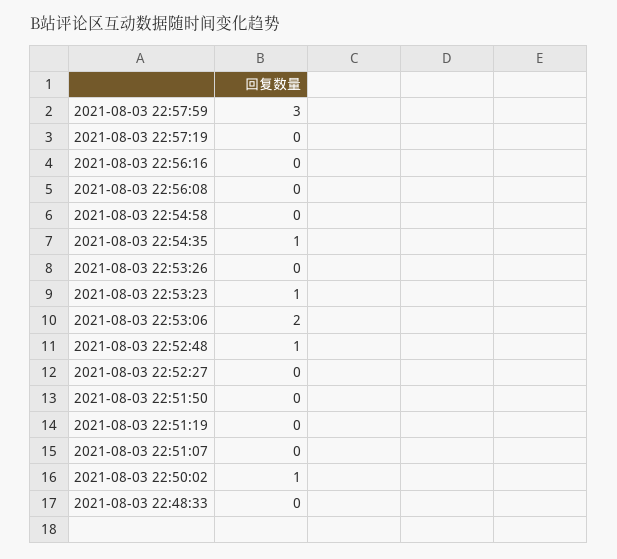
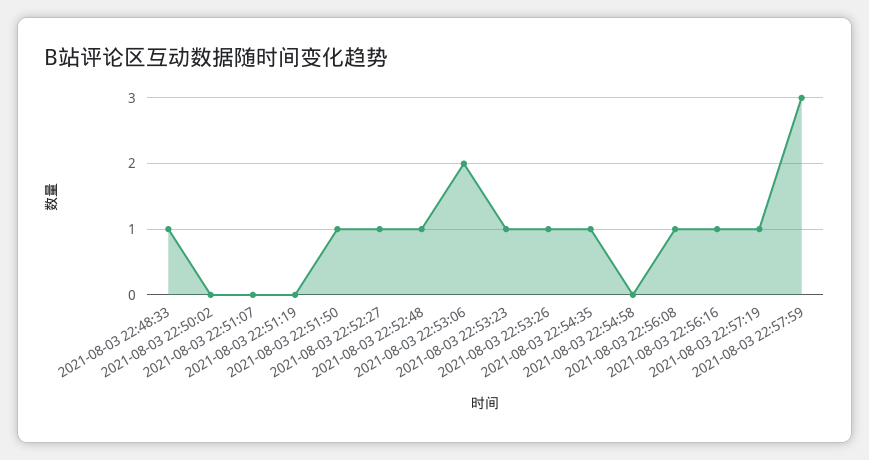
  {
    "2021-08-03 22:57:59": 3,
-   "2021-08-03 22:57:19": 0,
+   "2021-08-03 22:57:19": 1,
-   "2021-08-03 22:56:16": 0,
+   "2021-08-03 22:56:16": 1,
-   "2021-08-03 22:56:08": 0,
+   "2021-08-03 22:56:08": 1,
    "2021-08-03 22:54:58": 0,
    "2021-08-03 22:54:35": 1,
-   "2021-08-03 22:53:26": 0,
+   "2021-08-03 22:53:26": 1,
    "2021-08-03 22:53:23": 1,
    "2021-08-03 22:53:06": 2,
    "2021-08-03 22:52:48": 1,
-   "2021-08-03 22:52:27": 0,
+   "2021-08-03 22:52:27": 1,
-   "2021-08-03 22:51:50": 0,
+   "2021-08-03 22:51:50": 1,
    "2021-08-03 22:51:19": 0,
    "2021-08-03 22:51:07": 0,
-   "2021-08-03 22:50:02": 1,
+   "2021-08-03 22:50:02": 0,
-   "2021-08-03 22:48:33": 0
+   "2021-08-03 22:48:33": 1
  }

